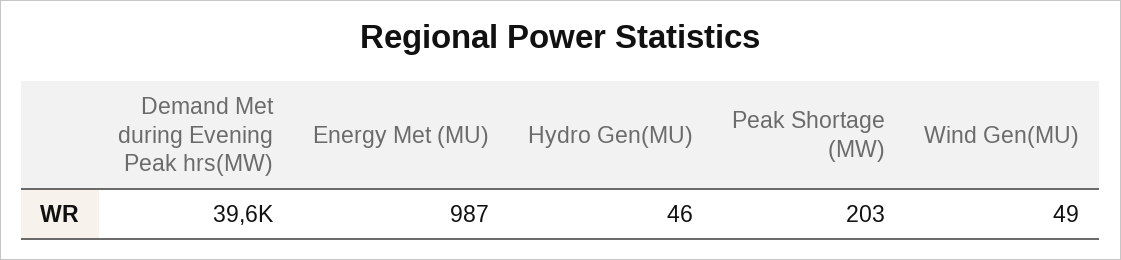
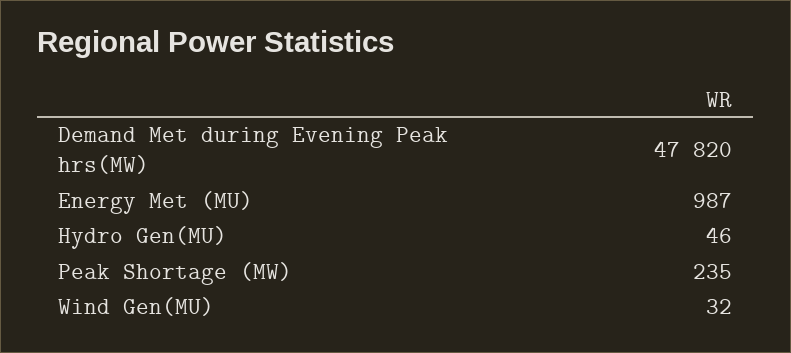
  {
-   "Demand Met during Evening Peak hrs(MW)": 39600,
+   "Demand Met during Evening Peak hrs(MW)": 47820,
    "Energy Met (MU)": 987,
    "Hydro Gen(MU)": 46,
-   "Peak Shortage (MW)": 203,
+   "Peak Shortage (MW)": 235,
-   "Wind Gen(MU)": 49
+   "Wind Gen(MU)": 32
  }

